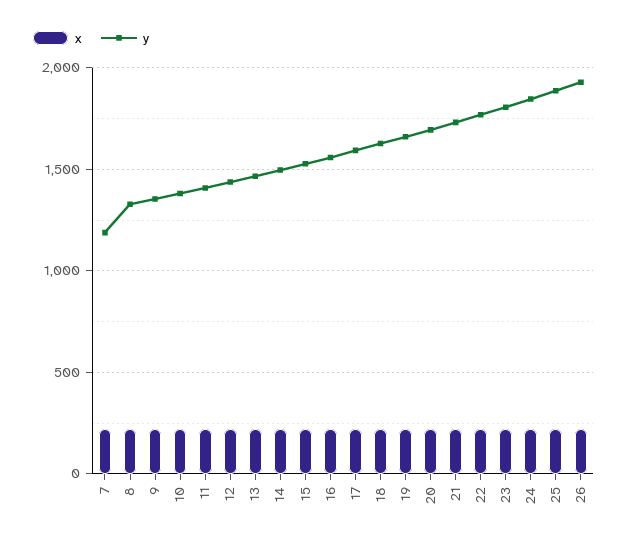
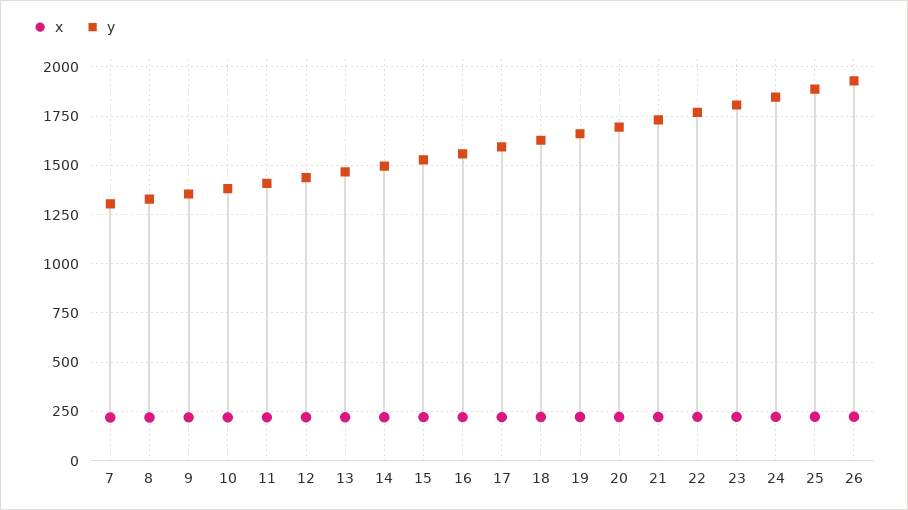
  {
    "x": {
      "7": 200,
      "8": 200,
      "9": 200,
      "10": 200,
      "11": 200,
      "12": 200,
      "13": 200,
      "14": 200,
      "15": 200,
      "16": 200,
      "17": 200,
      "18": 200,
      "19": 200,
      "20": 200,
      "21": 200,
      "22": 200,
      "23": 200,
      "24": 200,
      "25": 200,
      "26": 200
    },
    "y": {
-     "7": 1200,
+     "7": 1300,
      "8": 1350,
      "9": 1350,
      "10": 1400,
      "11": 1400,
      "12": 1450,
      "13": 1450,
      "14": 1500,
      "15": 1550,
      "16": 1550,
      "17": 1600,
      "18": 1650,
      "19": 1650,
      "20": 1700,
      "21": 1750,
      "22": 1750,
      "23": 1800,
      "24": 1850,
      "25": 1900,
      "26": 1950
    }
  }

